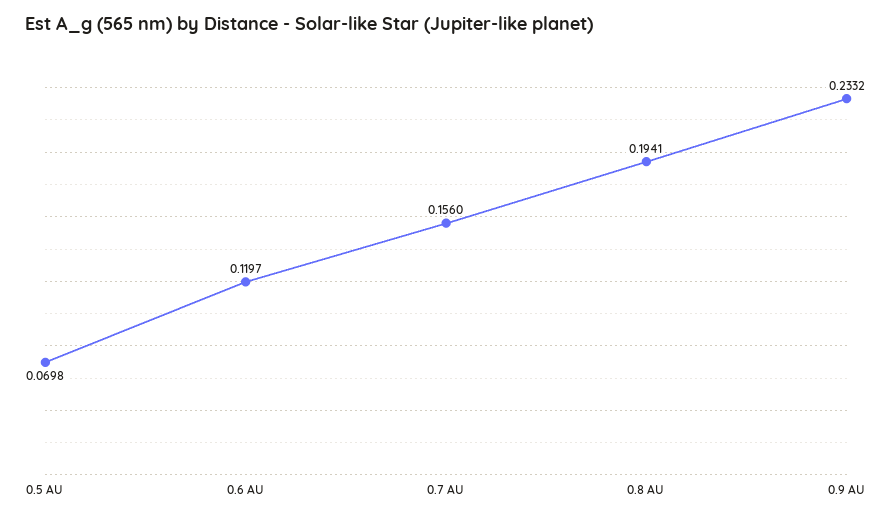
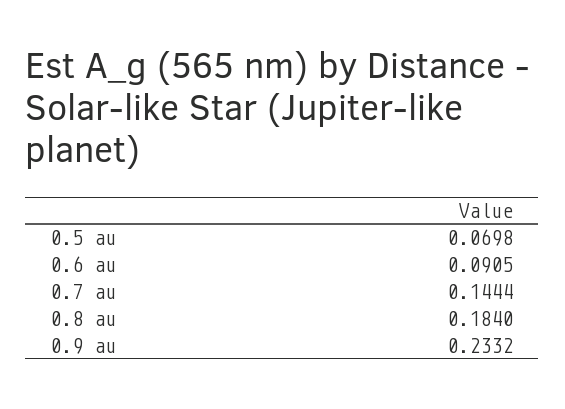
  {
    "0.5 AU": 0.0698,
-   "0.6 AU": 0.1197,
+   "0.6 AU": 0.0905,
-   "0.7 AU": 0.156,
+   "0.7 AU": 0.1444,
-   "0.8 AU": 0.1941,
+   "0.8 AU": 0.184,
    "0.9 AU": 0.2332
  }

